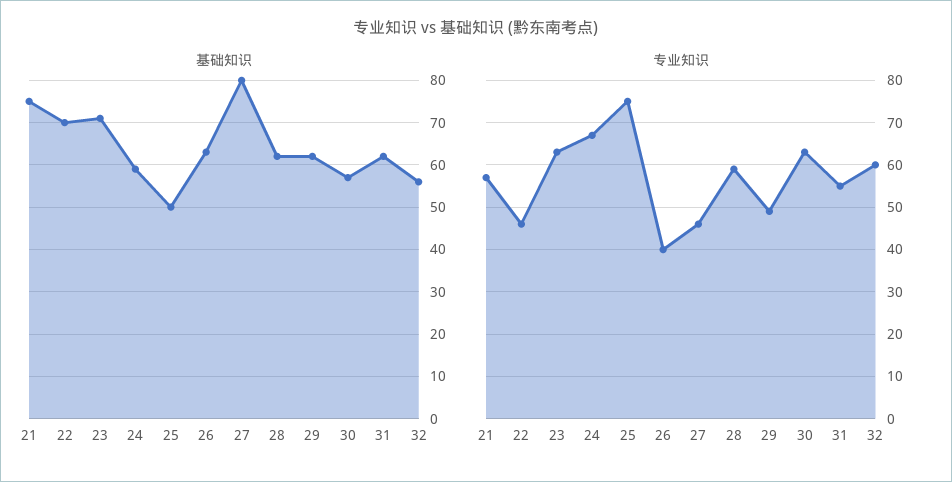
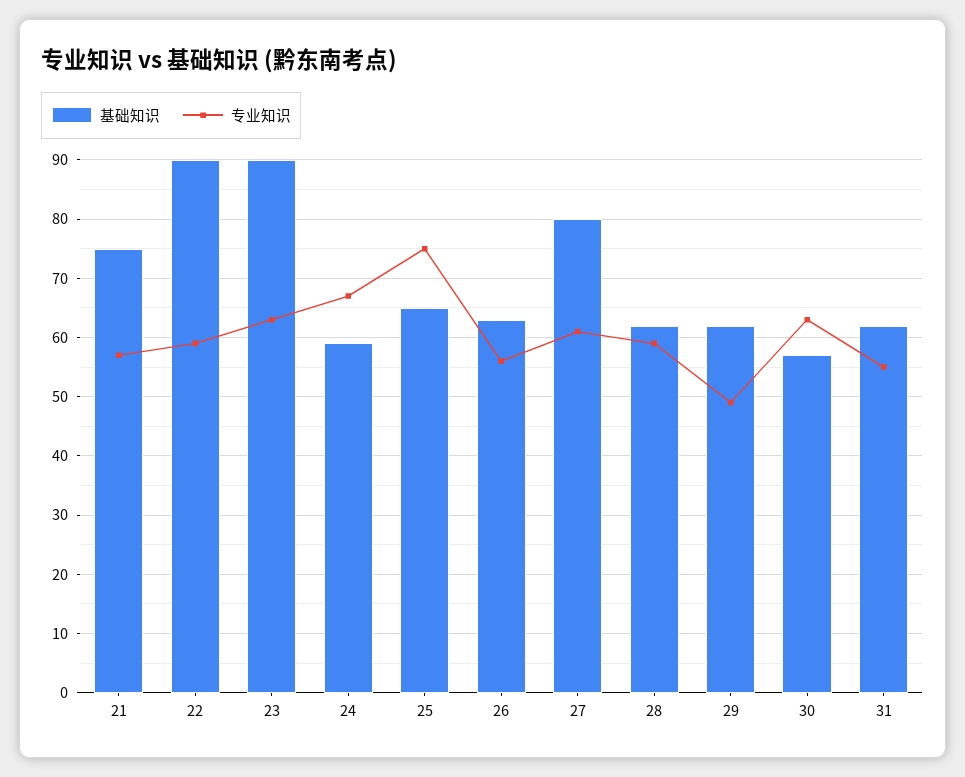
  {
    "基础知识": {
      "21": 75,
-     "22": 70,
+     "22": 90,
-     "23": 70,
+     "23": 90,
      "24": 60,
-     "25": 50,
+     "25": 65,
      "26": 65,
      "27": 80,
      "28": 60,
      "29": 60,
      "30": 55,
-     "31": 60,
+     "31": 60
-     "32": 55
    },
    "专业知识": {
      "21": 55,
-     "22": 45,
+     "22": 60,
      "23": 65,
      "24": 65,
      "25": 75,
-     "26": 40,
+     "26": 55,
-     "27": 45,
+     "27": 60,
      "28": 60,
      "29": 50,
      "30": 65,
-     "31": 55,
+     "31": 55
-     "32": 60
    }
  }

